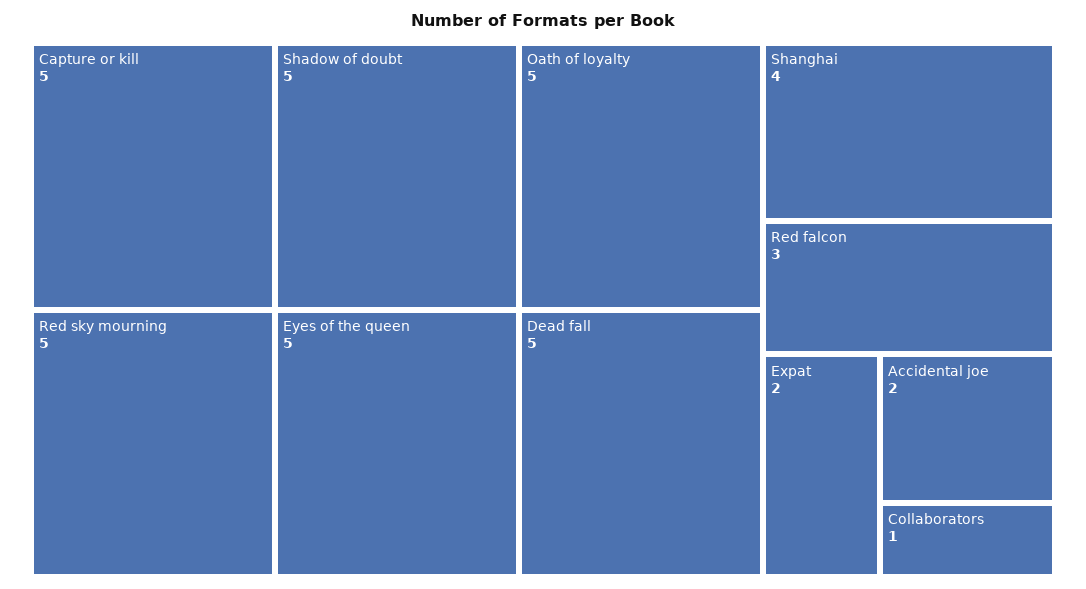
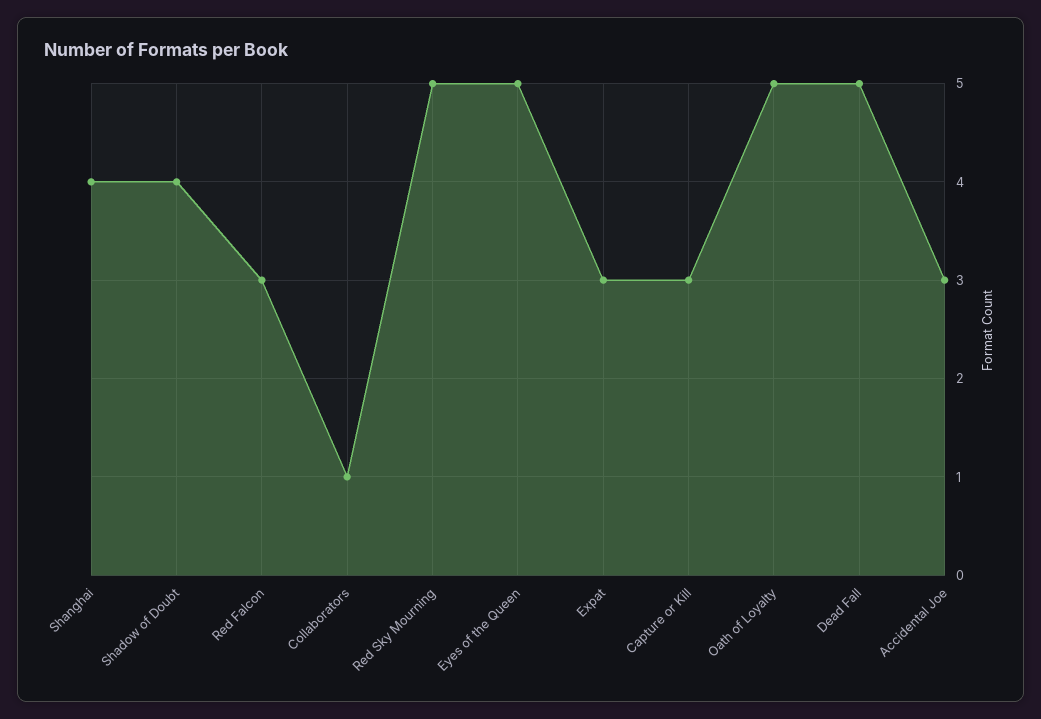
  {
-   "Capture or kill": 5,
+   "Capture or kill": 3,
-   "Shadow of doubt": 5,
+   "Shadow of doubt": 4,
    "Red sky mourning": 5,
    "Eyes of the queen": 5,
    "Oath of loyalty": 5,
    "Dead fall": 5,
    "Shanghai": 4,
    "Red falcon": 3,
-   "Expat": 2,
+   "Expat": 3,
-   "Accidental joe": 2,
+   "Accidental joe": 3,
    "Collaborators": 1
  }

